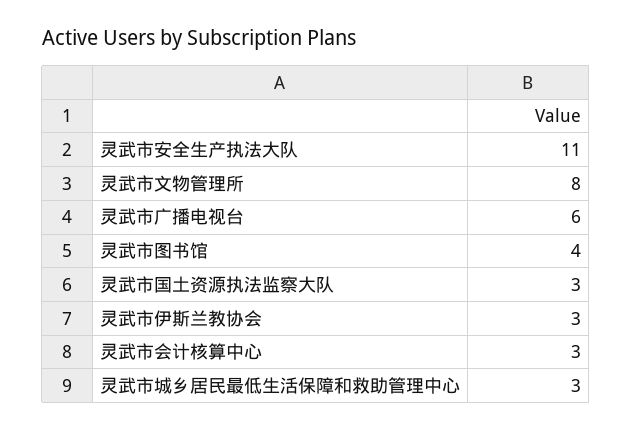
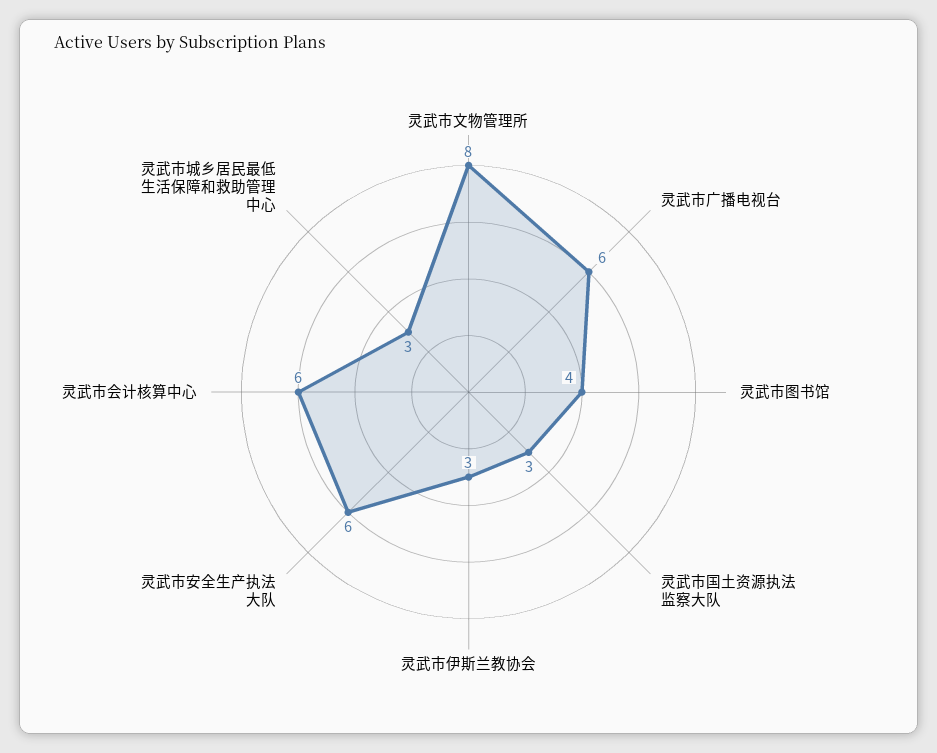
  {
-   "灵武市安全生产执法大队": 11,
+   "灵武市安全生产执法大队": 6,
    "灵武市文物管理所": 8,
    "灵武市广播电视台": 6,
    "灵武市图书馆": 4,
    "灵武市国土资源执法监察大队": 3,
    "灵武市伊斯兰教协会": 3,
-   "灵武市会计核算中心": 3,
+   "灵武市会计核算中心": 6,
    "灵武市城乡居民最低生活保障和救助管理中心": 3
  }

